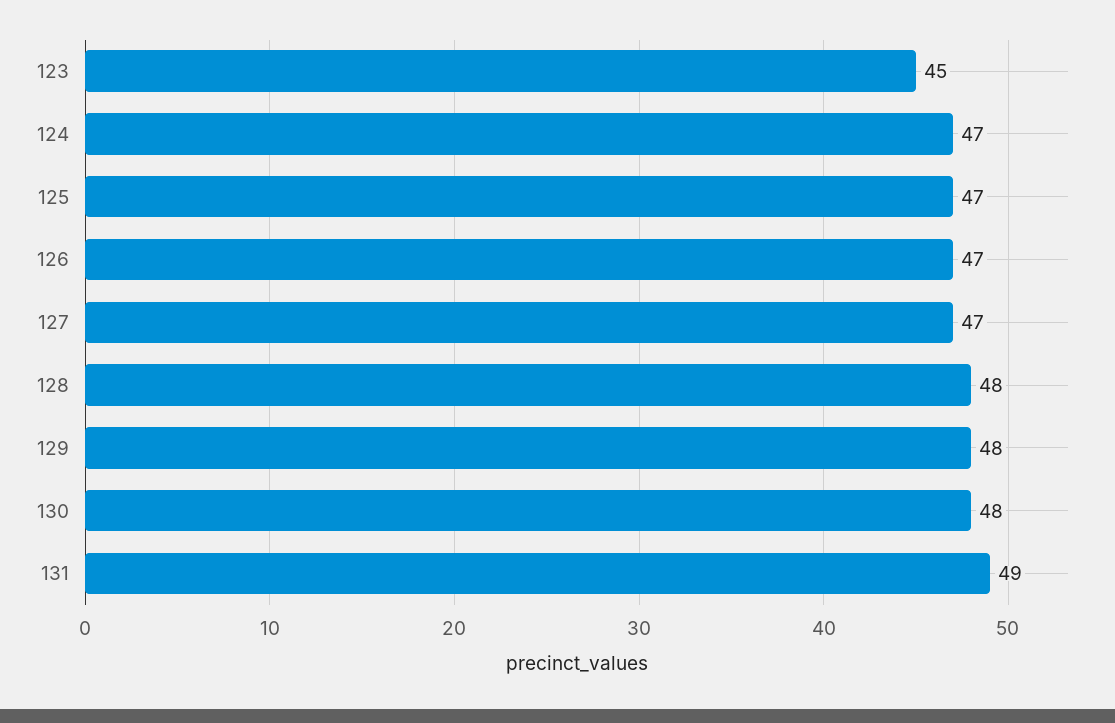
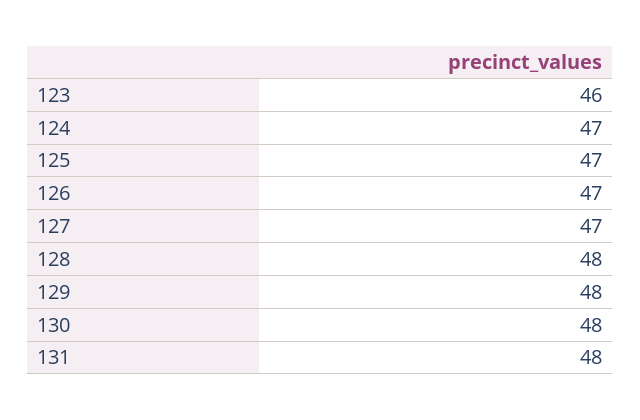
  {
-   "123": 45,
+   "123": 46,
    "124": 47,
    "125": 47,
    "126": 47,
    "127": 47,
    "128": 48,
    "129": 48,
    "130": 48,
-   "131": 49
+   "131": 48
  }

